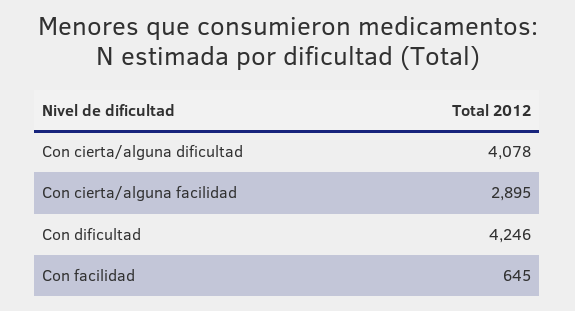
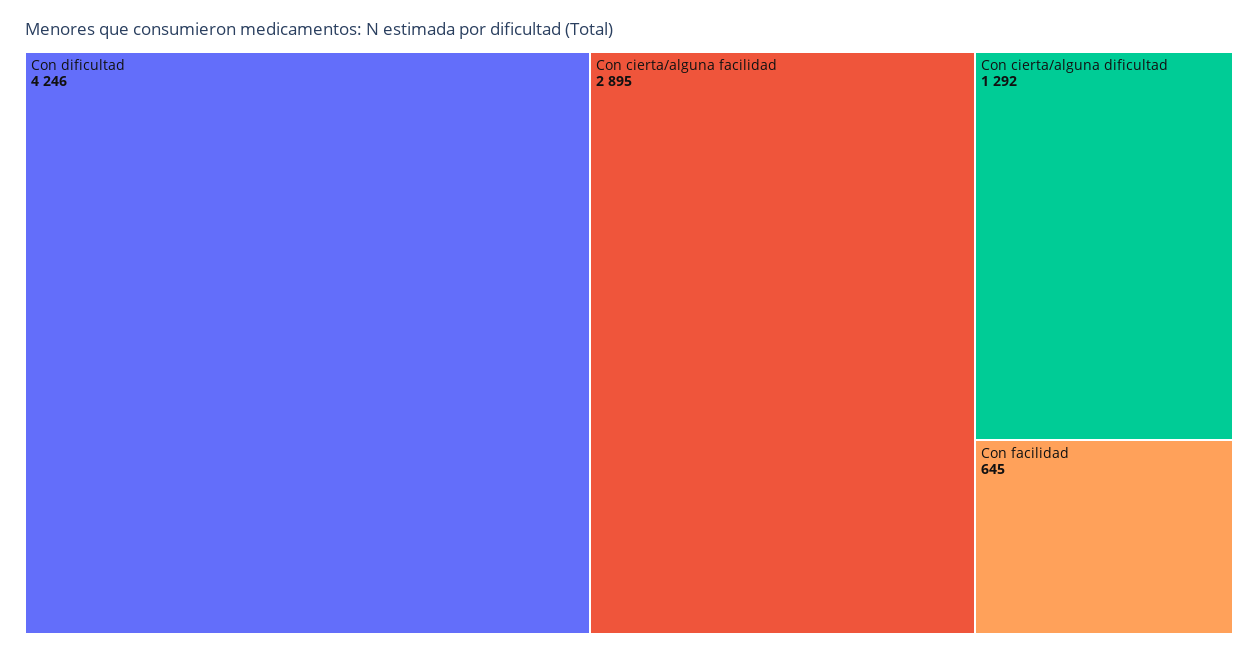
  {
-   "Con cierta/alguna dificultad": 4078,
+   "Con cierta/alguna dificultad": 1292,
    "Con cierta/alguna facilidad": 2895,
    "Con dificultad": 4246,
    "Con facilidad": 645
  }

